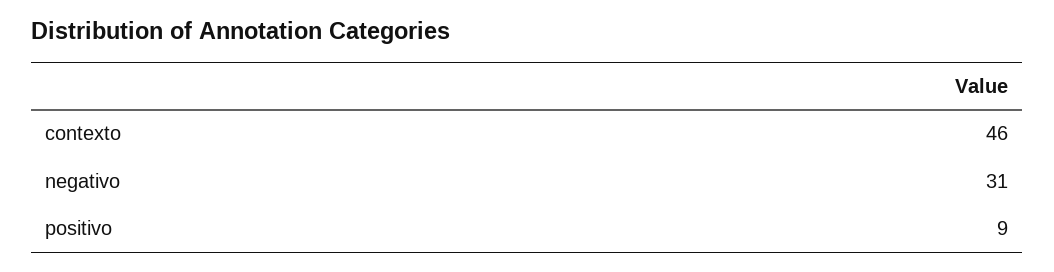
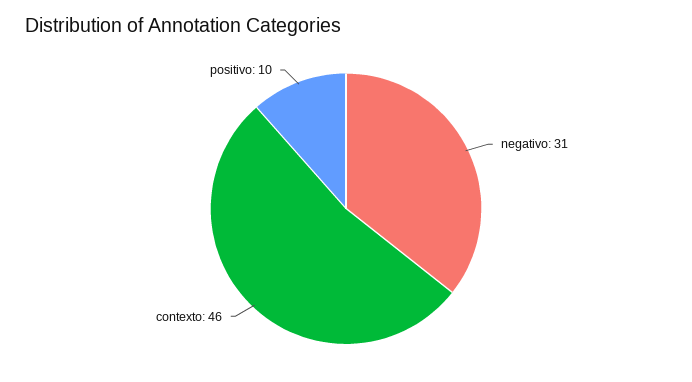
  {
    "contexto": 46,
    "negativo": 31,
-   "positivo": 9
+   "positivo": 10
  }

